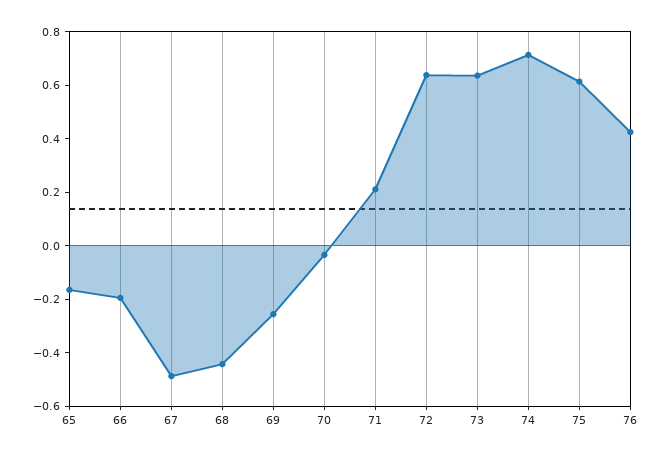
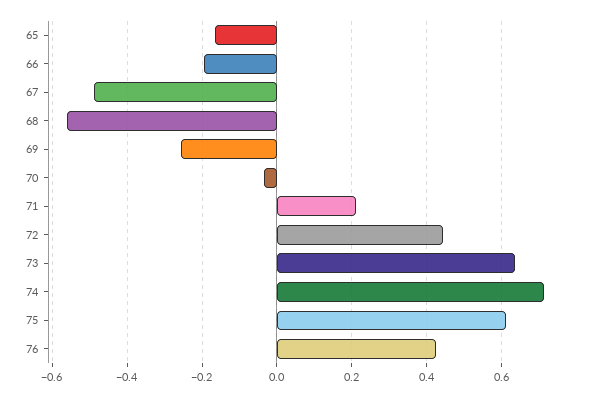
  {
    "65": -0.16,
    "66": -0.2,
    "67": -0.48,
-   "68": -0.45,
+   "68": -0.56,
    "69": -0.26,
    "70": -0.04,
    "71": 0.2,
-   "72": 0.65,
+   "72": 0.44,
    "73": 0.64,
    "74": 0.72,
    "75": 0.62,
    "76": 0.42
  }

